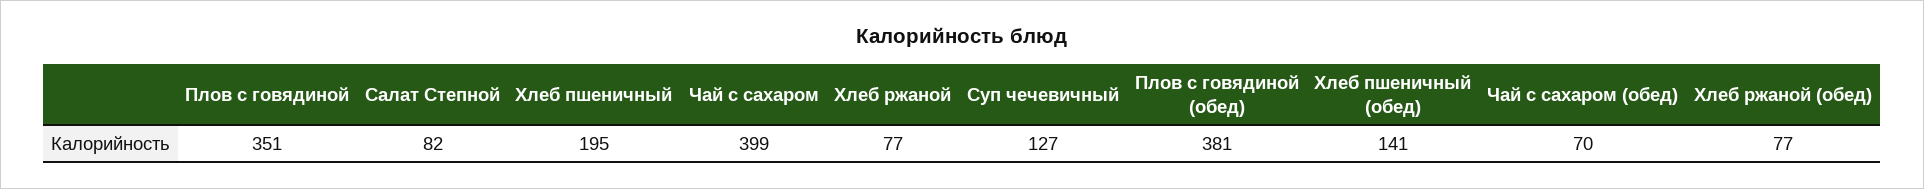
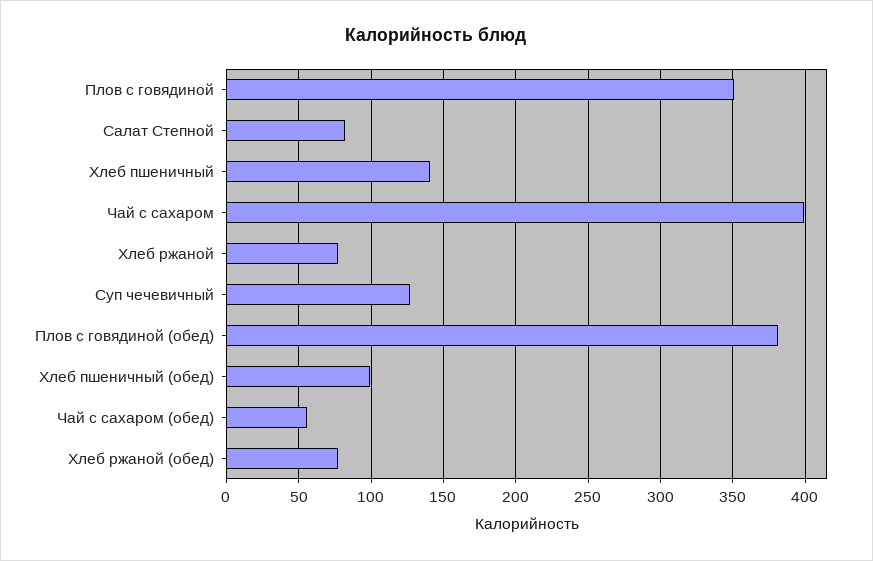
  {
    "Плов с говядиной": 351,
    "Салат Степной": 82,
-   "Хлеб пшеничный": 195,
+   "Хлеб пшеничный": 140,
    "Чай с сахаром": 399,
    "Хлеб ржаной": 77,
    "Суп чечевичный": 127,
    "Плов с говядиной (обед)": 381,
-   "Хлеб пшеничный (обед)": 141,
+   "Хлеб пшеничный (обед)": 100,
-   "Чай с сахаром (обед)": 70,
+   "Чай с сахаром (обед)": 55,
    "Хлеб ржаной (обед)": 77
  }

